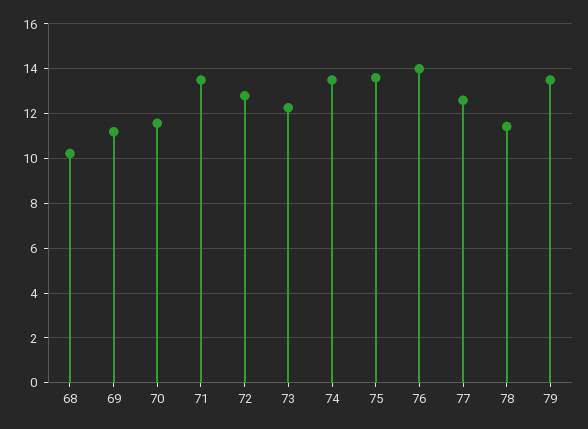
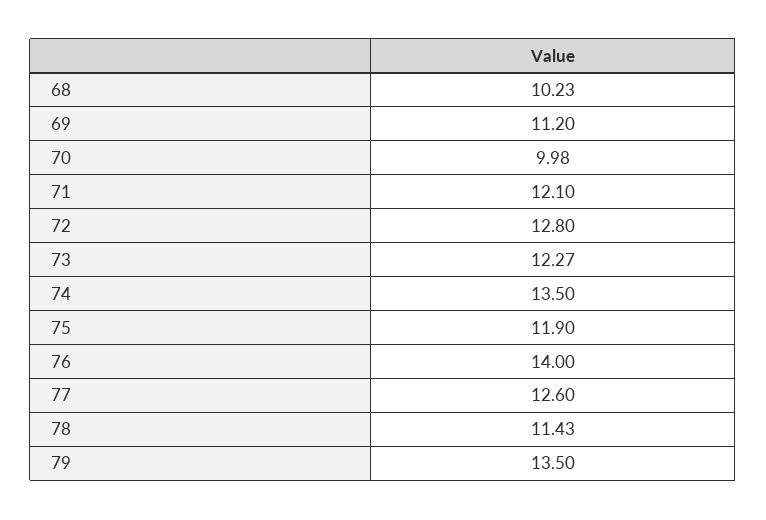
  {
    "68": 10.23,
    "69": 11.2,
-   "70": 11.5,
+   "70": 9.98,
-   "71": 13.5,
+   "71": 12.1,
    "72": 12.8,
    "73": 12.27,
    "74": 13.5,
-   "75": 13.5,
+   "75": 11.9,
    "76": 14,
    "77": 12.6,
    "78": 11.43,
    "79": 13.5
  }

